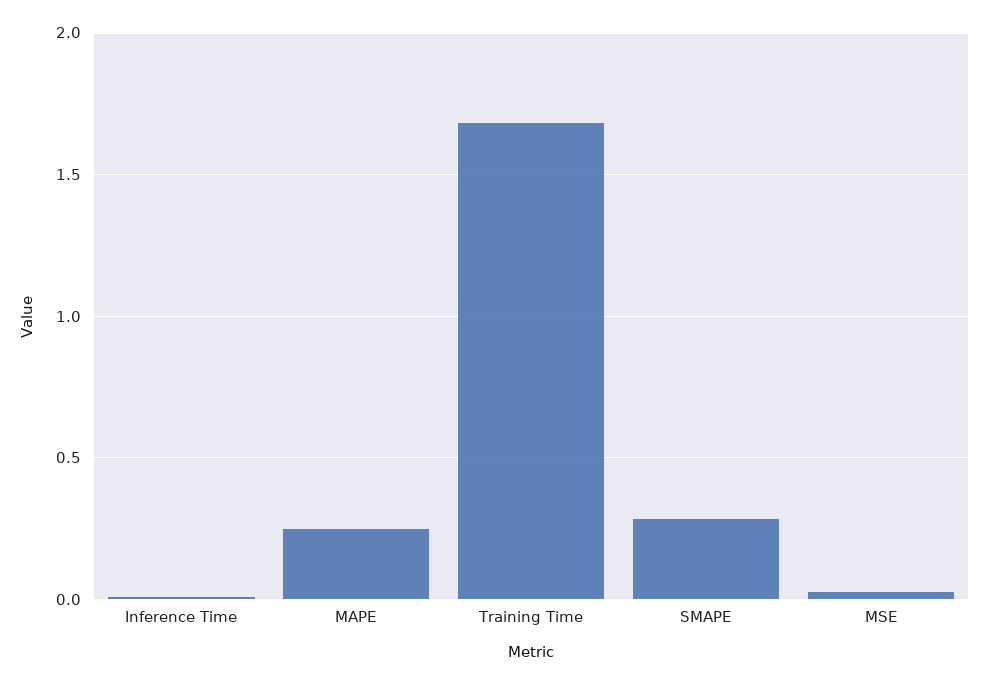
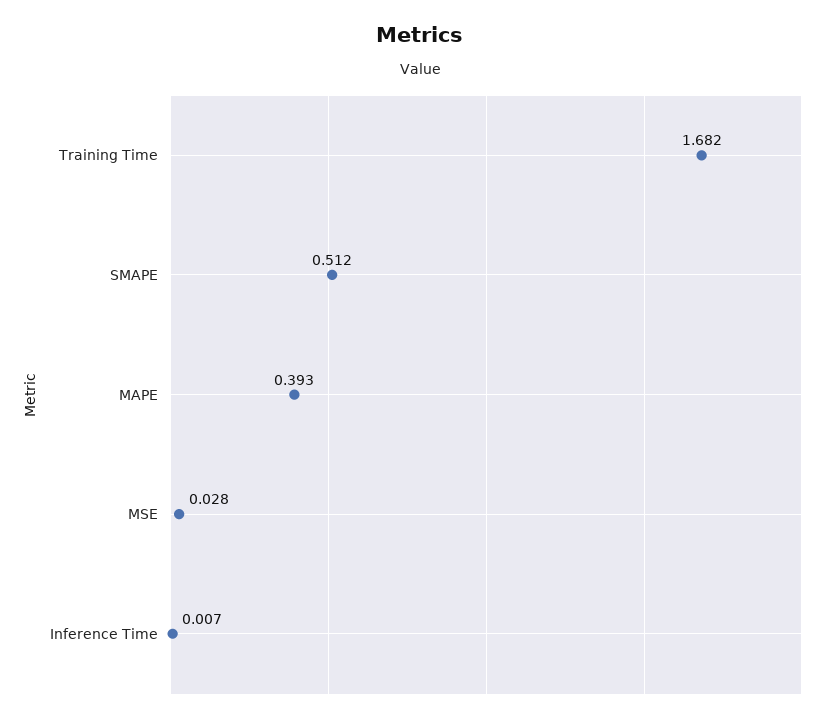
  {
    "Inference Time": 0.007,
-   "MAPE": 0.25,
+   "MAPE": 0.393,
    "Training Time": 1.682,
-   "SMAPE": 0.3,
+   "SMAPE": 0.512,
    "MSE": 0.028
  }

